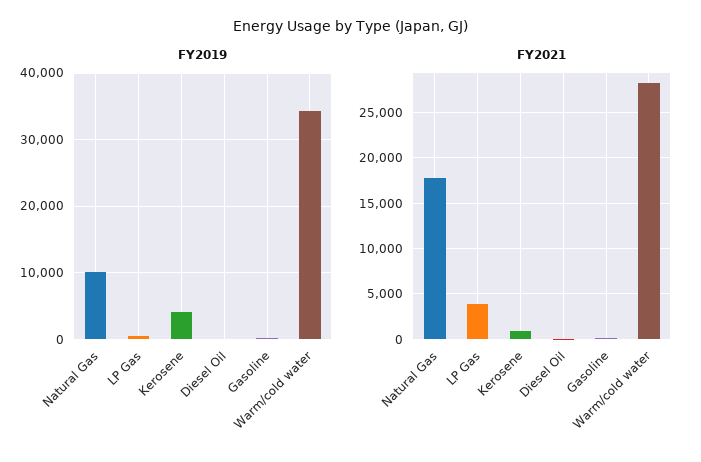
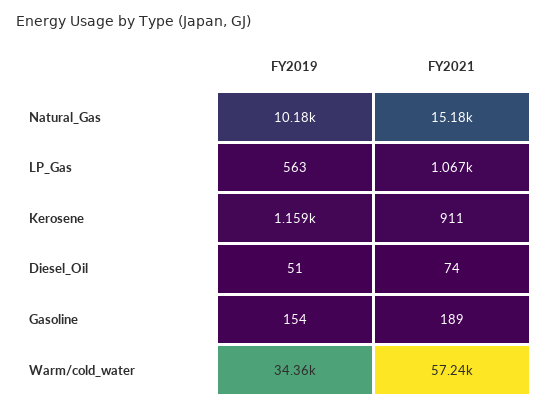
  {
    "FY2019": {
      "Natural Gas": 10180,
      "LP Gas": 563,
-     "Kerosene": 4000,
+     "Kerosene": 1159,
      "Diesel Oil": 51,
      "Gasoline": 154,
      "Warm/cold water": 34360
    },
    "FY2021": {
-     "Natural Gas": 18000,
+     "Natural Gas": 15180,
-     "LP Gas": 4000,
+     "LP Gas": 1067,
      "Kerosene": 911,
      "Diesel Oil": 74,
      "Gasoline": 189,
-     "Warm/cold water": 28000
+     "Warm/cold water": 57240
    }
  }

